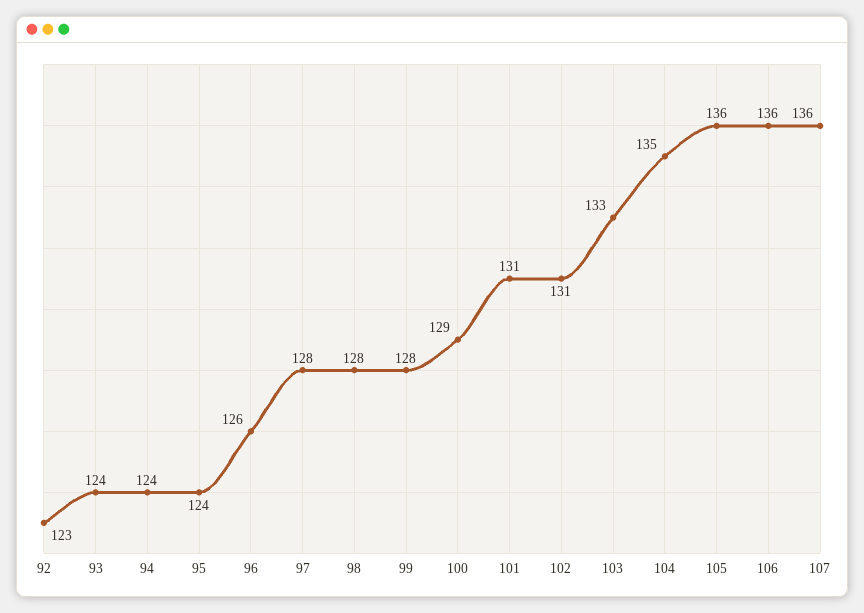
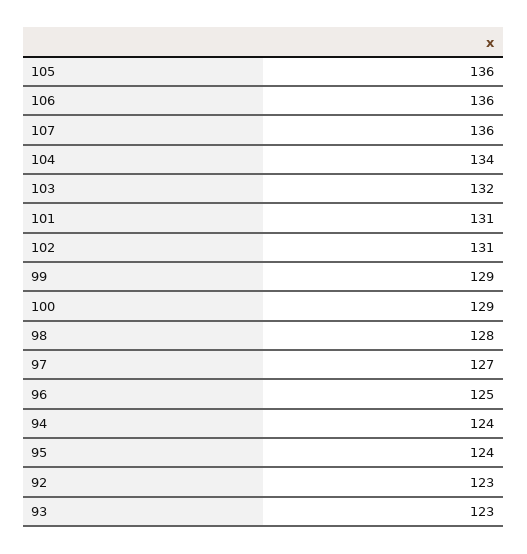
  {
    "92": 123,
-   "93": 124,
+   "93": 123,
    "94": 124,
    "95": 124,
-   "96": 126,
+   "96": 125,
-   "97": 128,
+   "97": 127,
    "98": 128,
-   "99": 128,
+   "99": 129,
    "100": 129,
    "101": 131,
    "102": 131,
-   "103": 133,
+   "103": 132,
-   "104": 135,
+   "104": 134,
    "105": 136,
    "106": 136,
    "107": 136
  }

